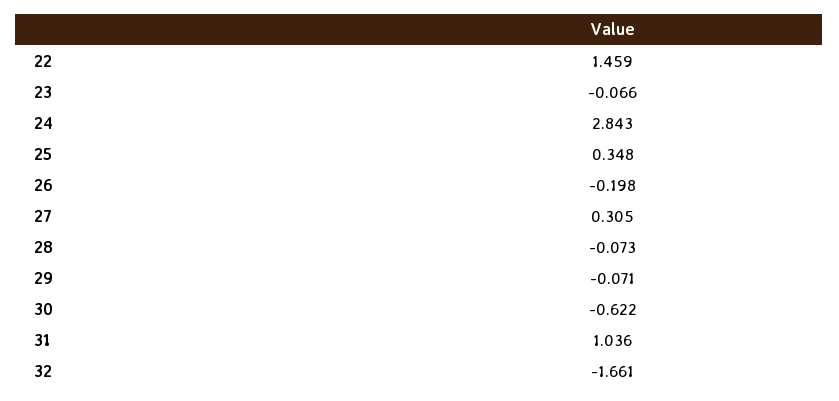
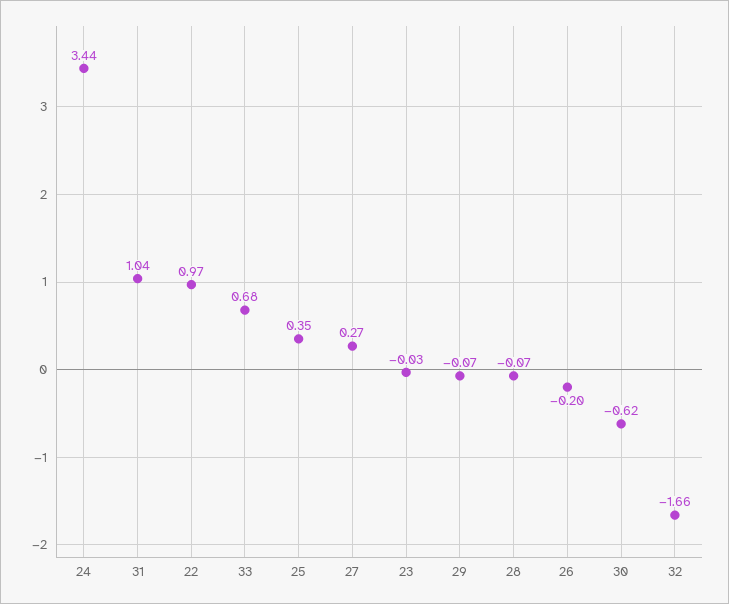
  {
-   "22": 1.459,
+   "22": 0.97,
-   "23": -0.066,
+   "23": -0.03,
-   "24": 2.843,
+   "24": 3.44,
    "25": 0.348,
    "26": -0.198,
-   "27": 0.305,
+   "27": 0.27,
    "28": -0.073,
    "29": -0.071,
    "30": -0.622,
    "31": 1.036,
-   "32": -1.661
+   "32": -1.661,
+   "33": 0.68
  }

